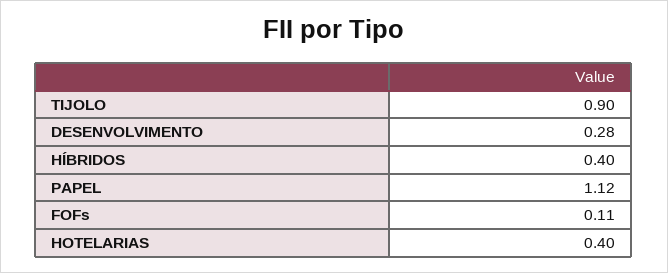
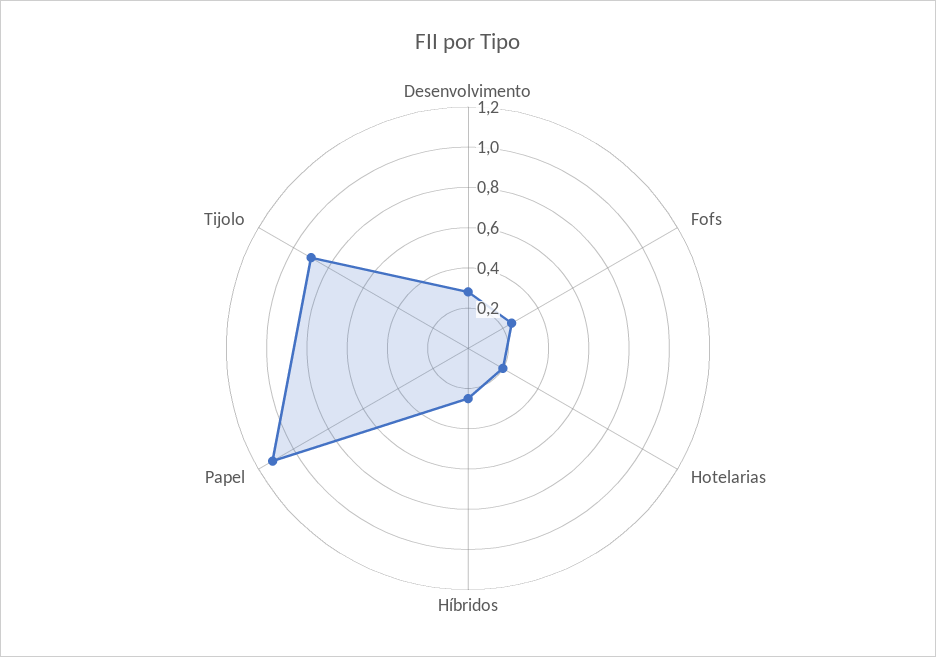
  {
    "TIJOLO": 0.9,
    "DESENVOLVIMENTO": 0.28,
-   "HÍBRIDOS": 0.4,
+   "HÍBRIDOS": 0.25,
    "PAPEL": 1.12,
-   "FOFs": 0.11,
+   "FOFs": 0.25,
-   "HOTELARIAS": 0.4
+   "HOTELARIAS": 0.2
  }

